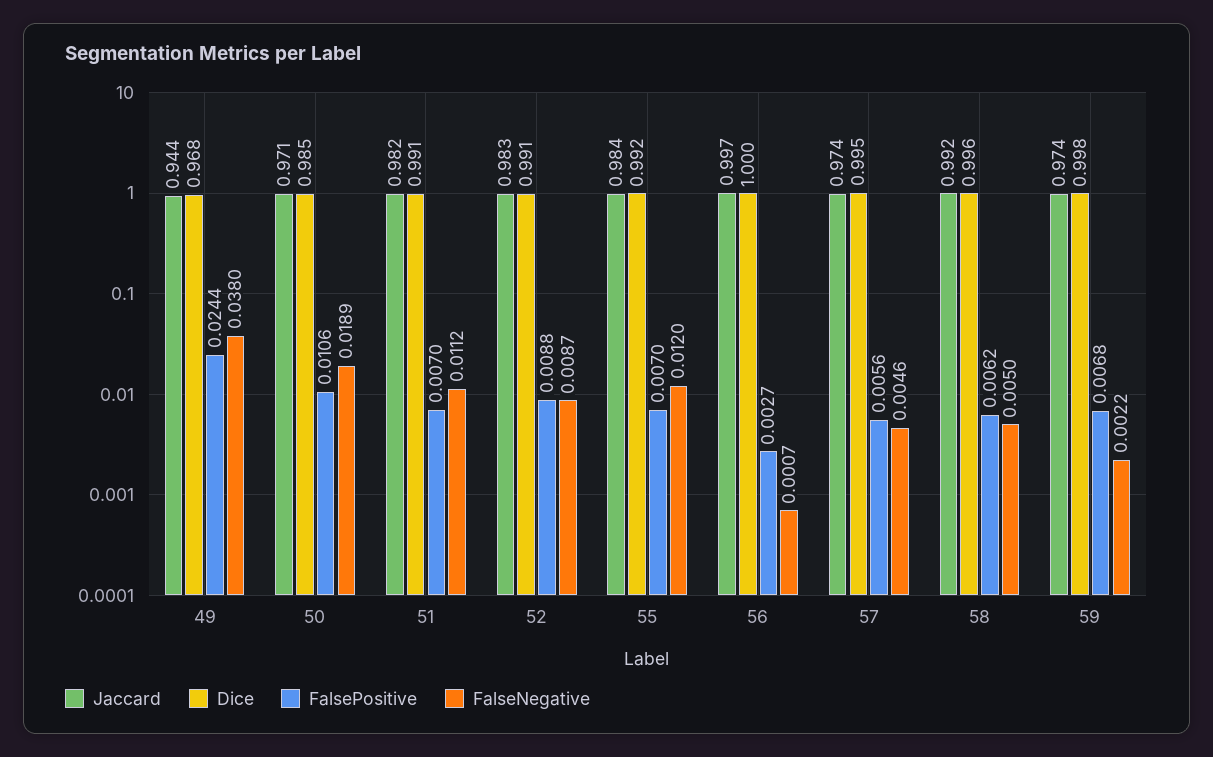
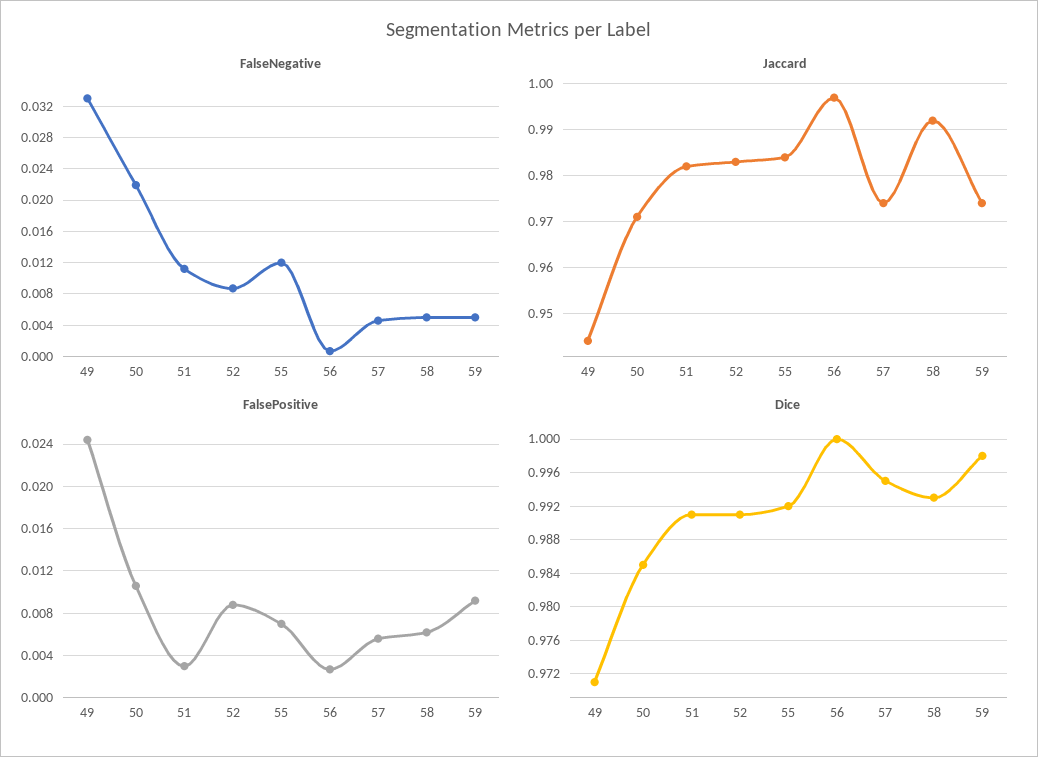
  {
    "Jaccard": {
      "49": 0.944,
      "50": 0.971,
      "51": 0.982,
      "52": 0.983,
      "55": 0.984,
      "56": 0.997,
      "57": 0.974,
      "58": 0.992,
      "59": 0.974
    },
    "Dice": {
-     "49": 0.968,
+     "49": 0.971,
      "50": 0.985,
      "51": 0.991,
      "52": 0.991,
      "55": 0.992,
      "56": 1,
      "57": 0.995,
-     "58": 0.996,
+     "58": 0.993,
      "59": 0.998
    },
    "FalsePositive": {
      "49": 0.0244,
      "50": 0.0106,
-     "51": 0.007,
+     "51": 0.003,
      "52": 0.0088,
      "55": 0.007,
      "56": 0.0027,
      "57": 0.0056,
      "58": 0.0062,
-     "59": 0.0068
+     "59": 0.009
    },
    "FalseNegative": {
-     "49": 0.038,
+     "49": 0.033,
-     "50": 0.0189,
+     "50": 0.022,
      "51": 0.0112,
      "52": 0.0087,
      "55": 0.012,
      "56": 0.0007,
      "57": 0.0046,
      "58": 0.005,
-     "59": 0.0022
+     "59": 0.005
    }
  }

